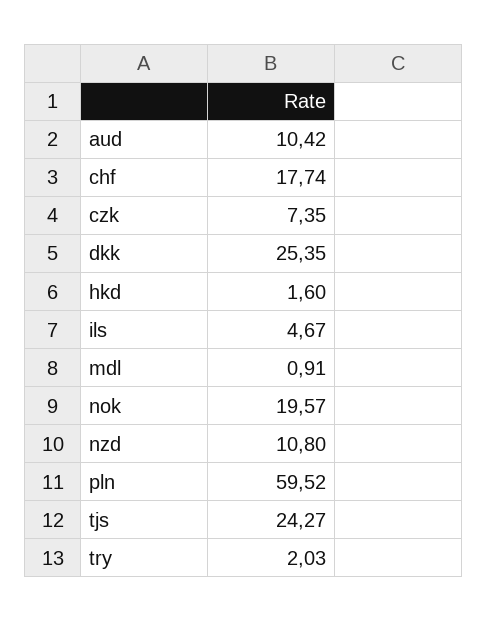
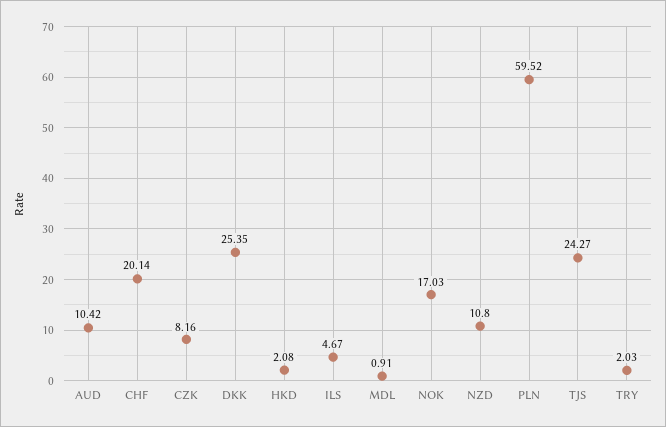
  {
    "aud": 10.42,
-   "chf": 17.74,
+   "chf": 20.14,
-   "czk": 7.35,
+   "czk": 8.16,
    "dkk": 25.35,
-   "hkd": 1.6,
+   "hkd": 2.08,
    "ils": 4.67,
    "mdl": 0.91,
-   "nok": 19.57,
+   "nok": 17.03,
    "nzd": 10.8,
    "pln": 59.52,
    "tjs": 24.27,
    "try": 2.03
  }

